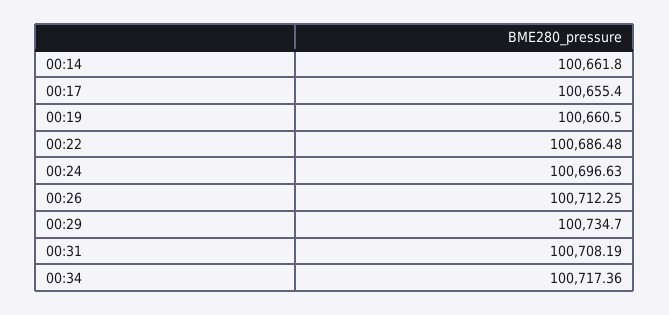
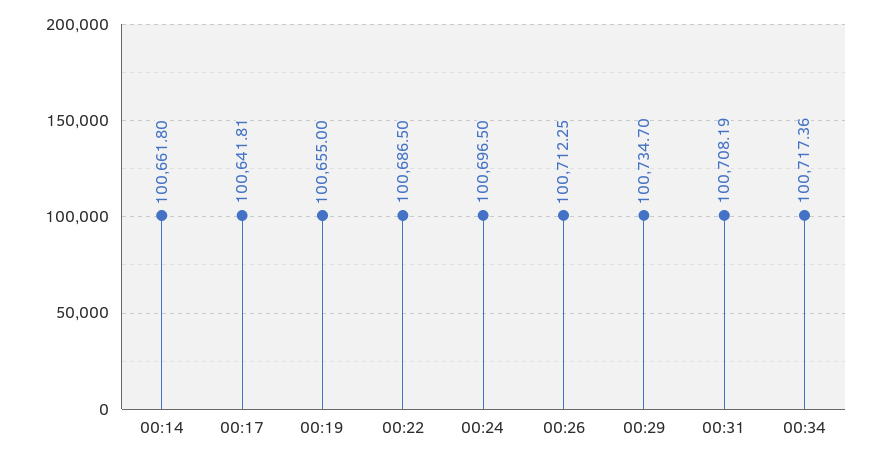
  {
    "00:14": 100661.8,
-   "00:17": 100655.4,
+   "00:17": 100641.81,
-   "00:19": 100660.5,
+   "00:19": 100655,
-   "00:22": 100686.48,
+   "00:22": 100686.5,
-   "00:24": 100696.63,
+   "00:24": 100696.5,
    "00:26": 100712.25,
    "00:29": 100734.7,
    "00:31": 100708.19,
    "00:34": 100717.36
  }

